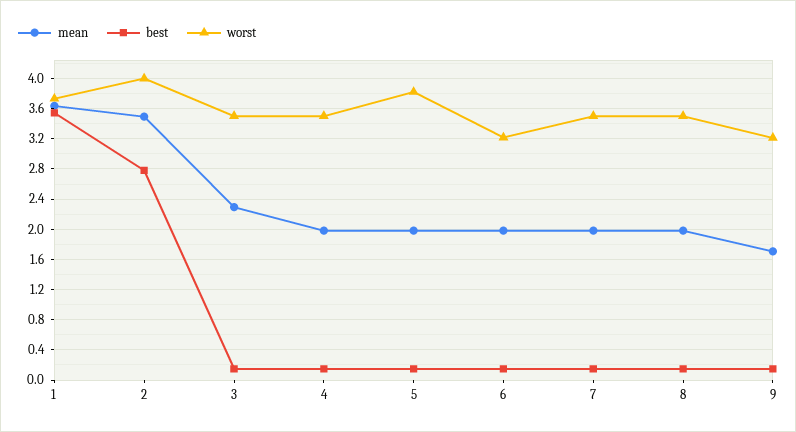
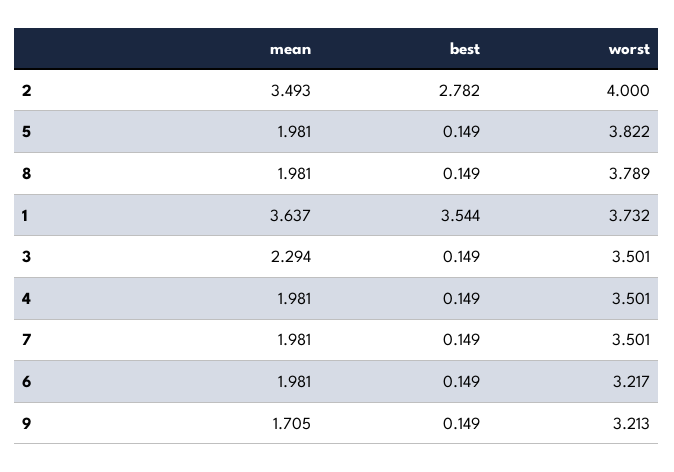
  {
    "mean": {
      "1": 3.637,
      "2": 3.493,
      "3": 2.294,
      "4": 1.981,
      "5": 1.981,
      "6": 1.981,
      "7": 1.981,
      "8": 1.981,
      "9": 1.705
    },
    "best": {
      "1": 3.544,
      "2": 2.782,
      "3": 0.149,
      "4": 0.149,
      "5": 0.149,
      "6": 0.149,
      "7": 0.149,
      "8": 0.149,
      "9": 0.149
    },
    "worst": {
      "1": 3.732,
      "2": 4,
      "3": 3.501,
      "4": 3.501,
      "5": 3.822,
      "6": 3.217,
      "7": 3.501,
-     "8": 3.5,
+     "8": 3.789,
      "9": 3.213
    }
  }

